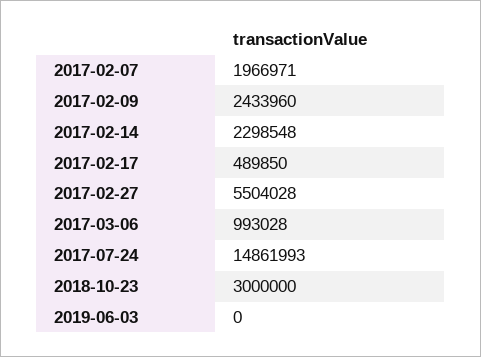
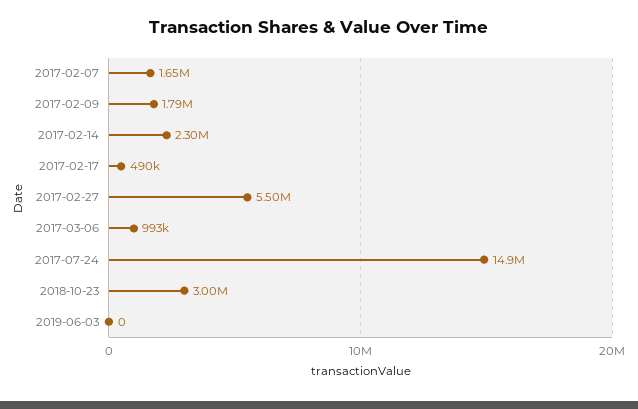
  {
-   "2017-02-07": 1966971,
+   "2017-02-07": 1650000,
-   "2017-02-09": 2433960,
+   "2017-02-09": 1790000,
    "2017-02-14": 2298548,
    "2017-02-17": 489850,
    "2017-02-27": 5504028,
    "2017-03-06": 993028,
    "2017-07-24": 14861993,
    "2018-10-23": 3000000,
    "2019-06-03": 0
  }

